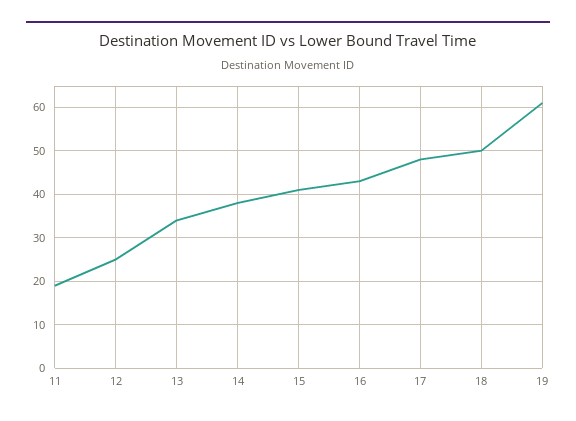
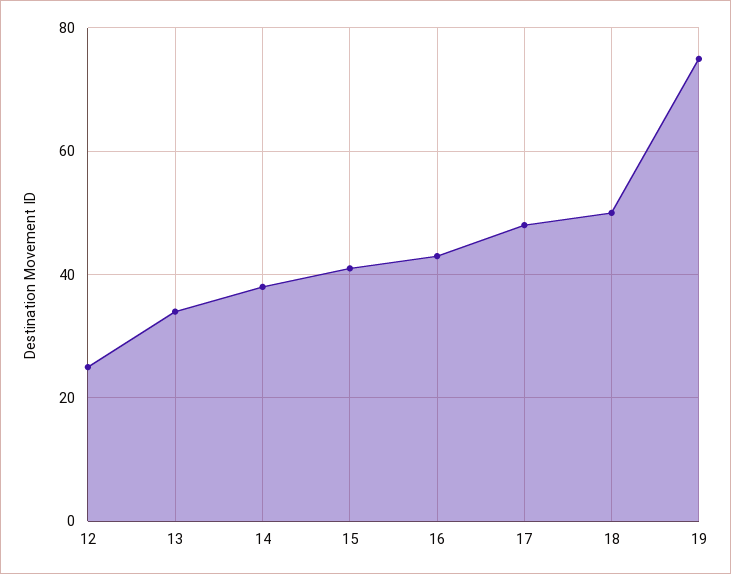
  {
-   "11": 20,
    "12": 25,
    "13": 35,
    "14": 40,
    "15": 40,
    "16": 45,
    "17": 50,
    "18": 50,
-   "19": 60
+   "19": 75
  }

